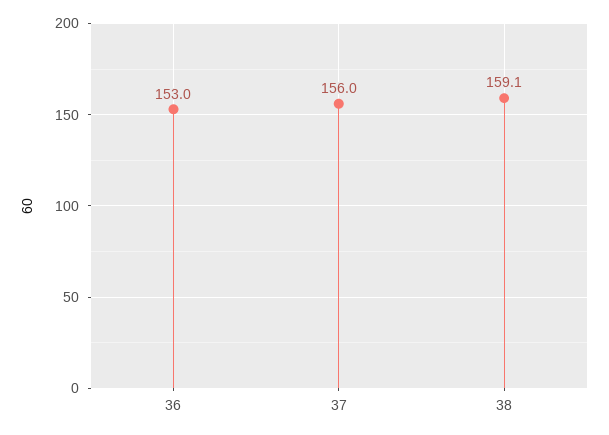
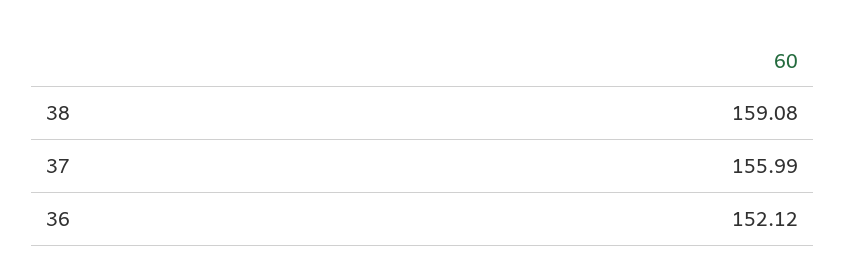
  {
-   "36": 153,
+   "36": 152.12,
    "37": 155.99,
    "38": 159.08
  }

